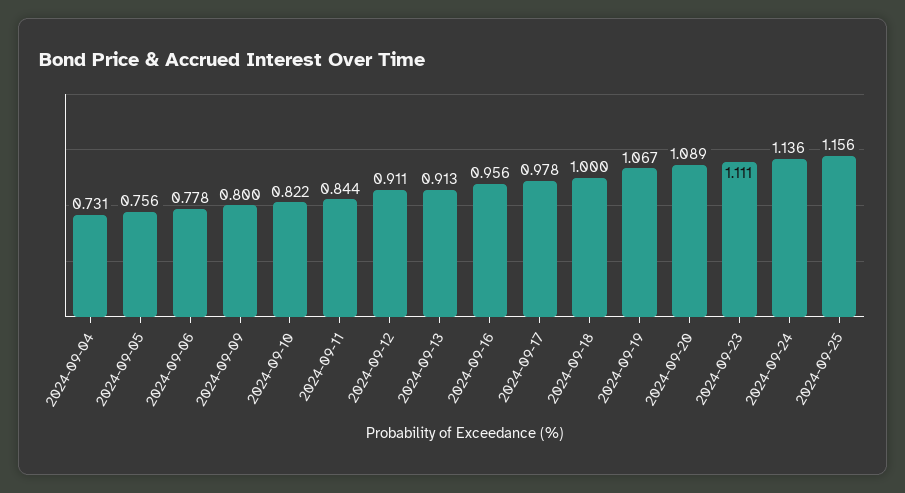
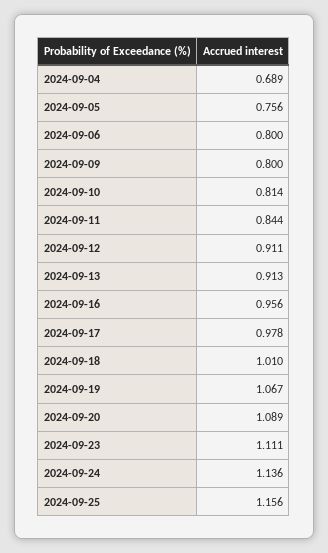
  {
-   "2024-09-04": 0.731,
+   "2024-09-04": 0.689,
    "2024-09-05": 0.756,
-   "2024-09-06": 0.778,
+   "2024-09-06": 0.8,
    "2024-09-09": 0.8,
-   "2024-09-10": 0.822,
+   "2024-09-10": 0.814,
    "2024-09-11": 0.844,
    "2024-09-12": 0.911,
    "2024-09-13": 0.913,
    "2024-09-16": 0.956,
    "2024-09-17": 0.978,
-   "2024-09-18": 1,
+   "2024-09-18": 1.01,
    "2024-09-19": 1.067,
    "2024-09-20": 1.089,
    "2024-09-23": 1.111,
    "2024-09-24": 1.136,
    "2024-09-25": 1.156
  }

